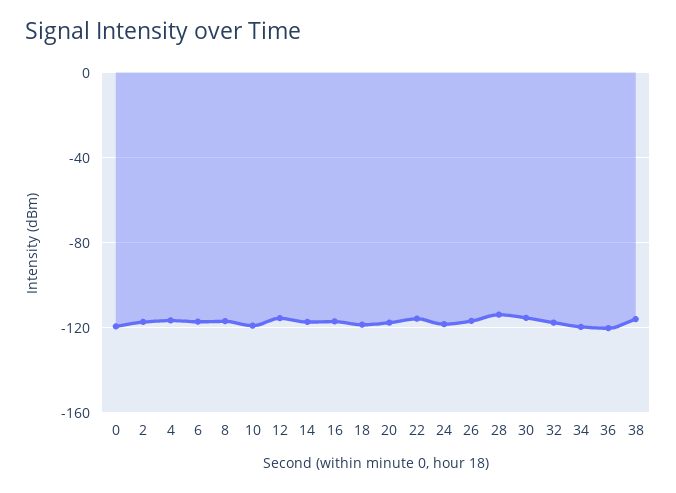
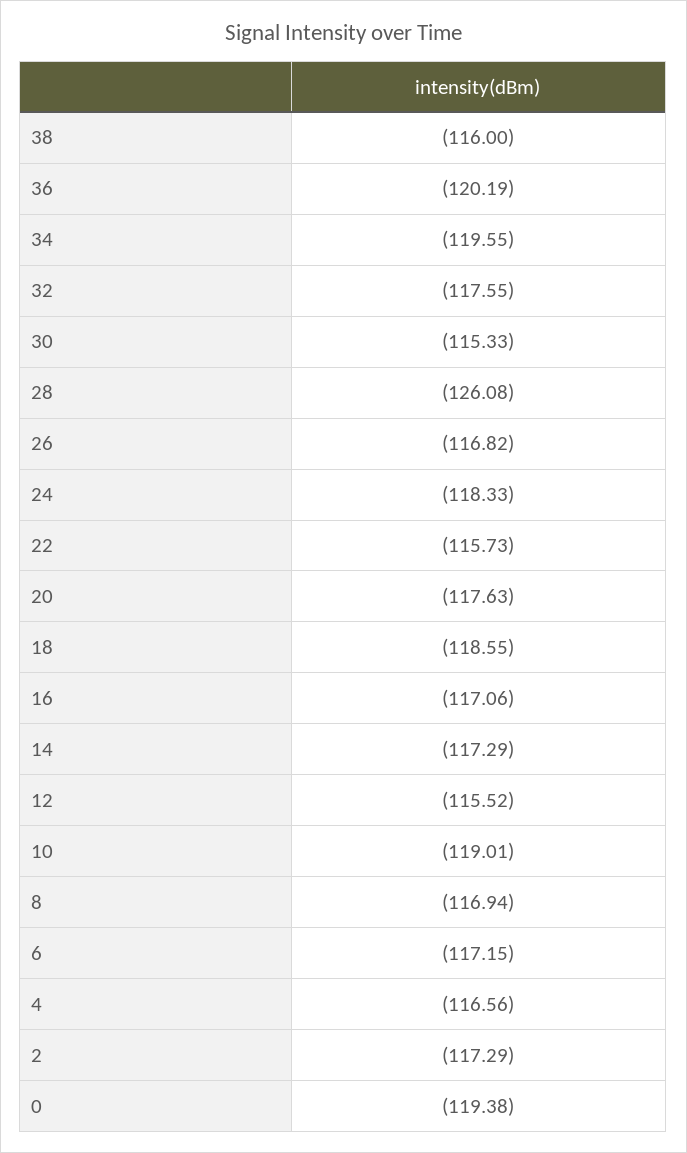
  {
    "0": -119.38,
    "2": -117.29,
    "4": -116.56,
    "6": -117.15,
    "8": -116.94,
    "10": -119.01,
    "12": -115.52,
    "14": -117.29,
    "16": -117.06,
    "18": -118.55,
    "20": -117.63,
    "22": -115.73,
    "24": -118.33,
    "26": -116.82,
-   "28": -115,
+   "28": -126.08,
    "30": -115.33,
    "32": -117.55,
    "34": -119.55,
    "36": -120.19,
    "38": -116
  }

